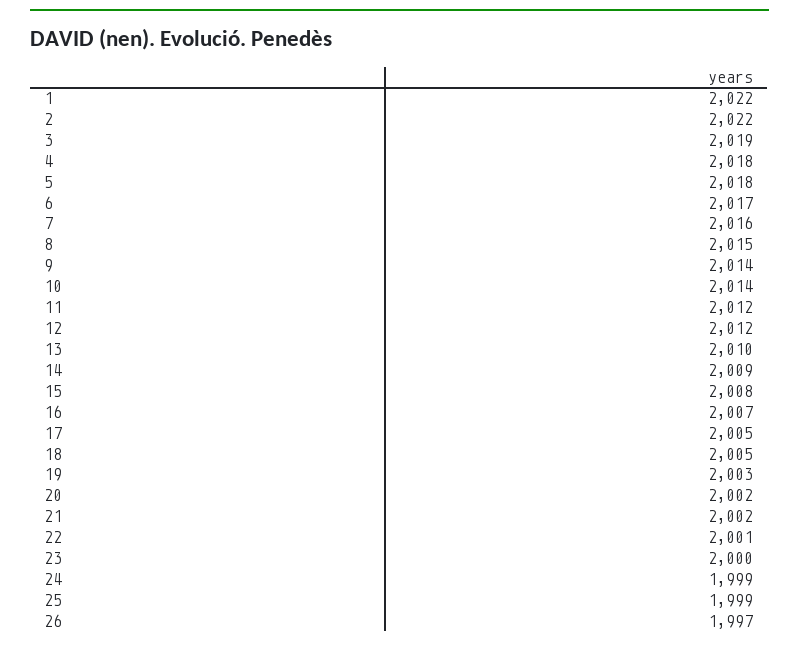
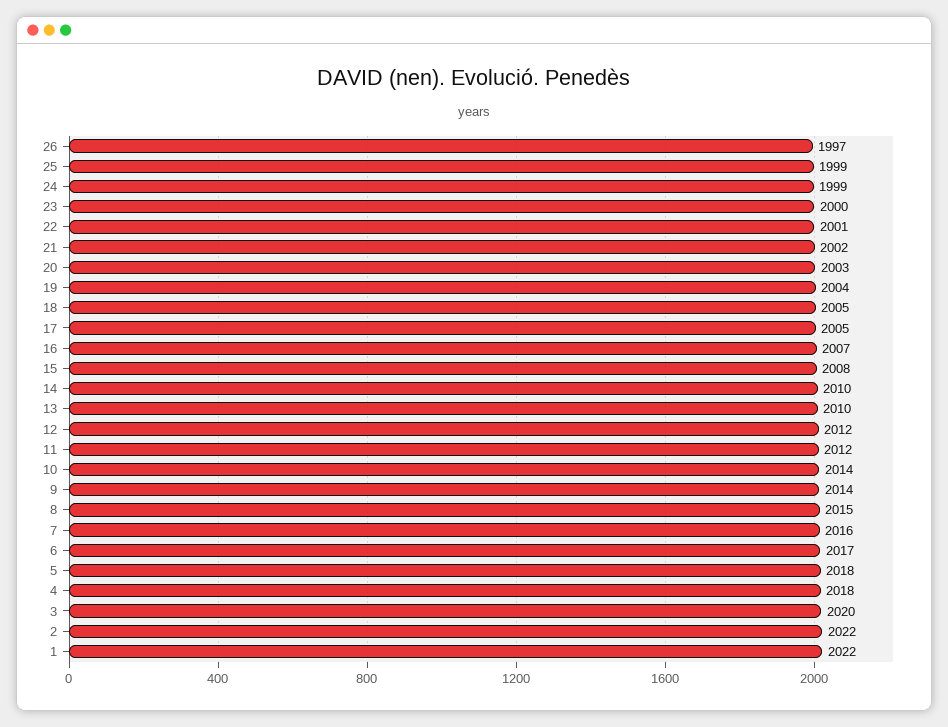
  {
    "1": 2022,
    "2": 2022,
-   "3": 2019,
+   "3": 2020,
    "4": 2018,
    "5": 2018,
    "6": 2017,
    "7": 2016,
    "8": 2015,
    "9": 2014,
    "10": 2014,
    "11": 2012,
    "12": 2012,
    "13": 2010,
-   "14": 2009,
+   "14": 2010,
    "15": 2008,
    "16": 2007,
    "17": 2005,
    "18": 2005,
-   "19": 2003,
+   "19": 2004,
-   "20": 2002,
+   "20": 2003,
    "21": 2002,
    "22": 2001,
    "23": 2000,
    "24": 1999,
    "25": 1999,
    "26": 1997
  }

